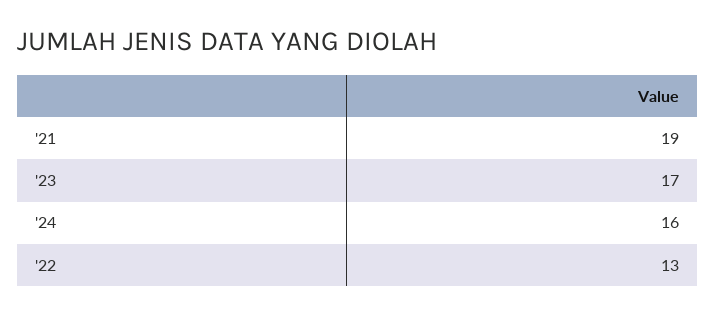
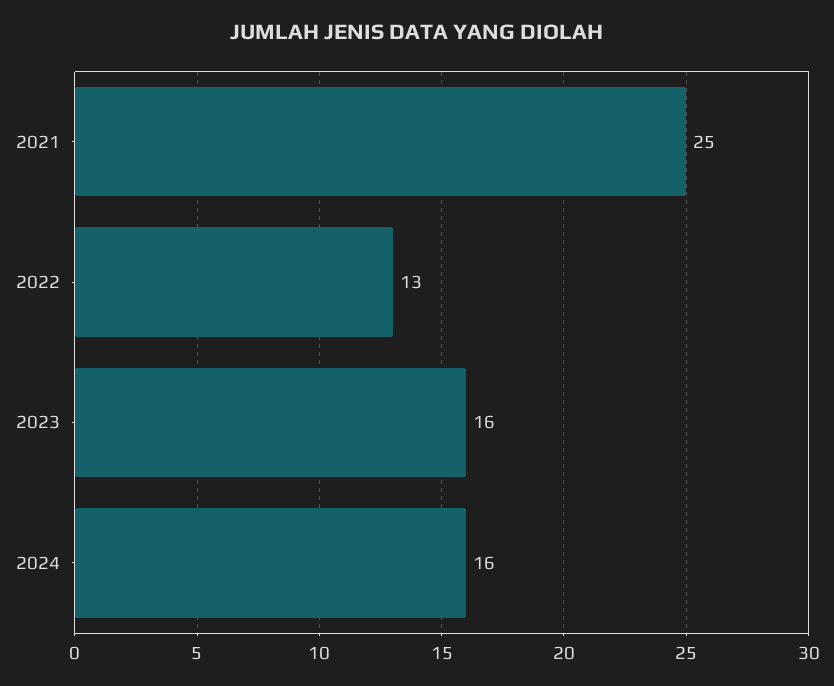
  {
-   "'21": 19,
+   "'21": 25,
-   "'23": 17,
+   "'23": 16,
    "'24": 16,
    "'22": 13
  }

